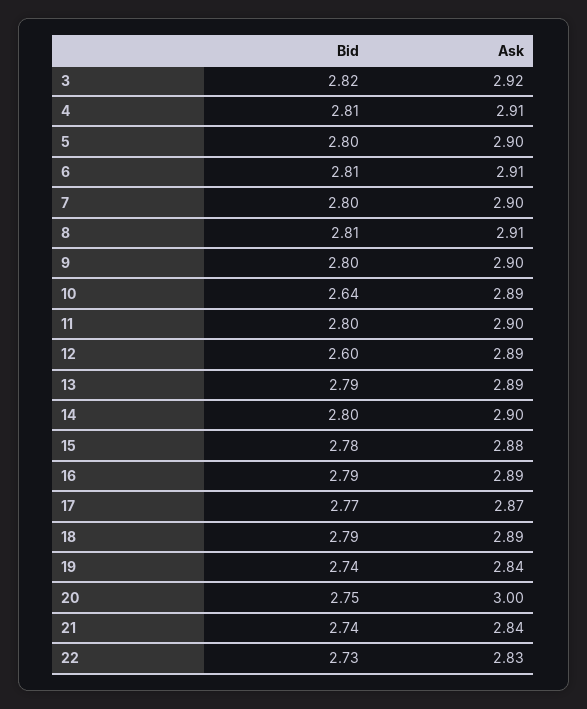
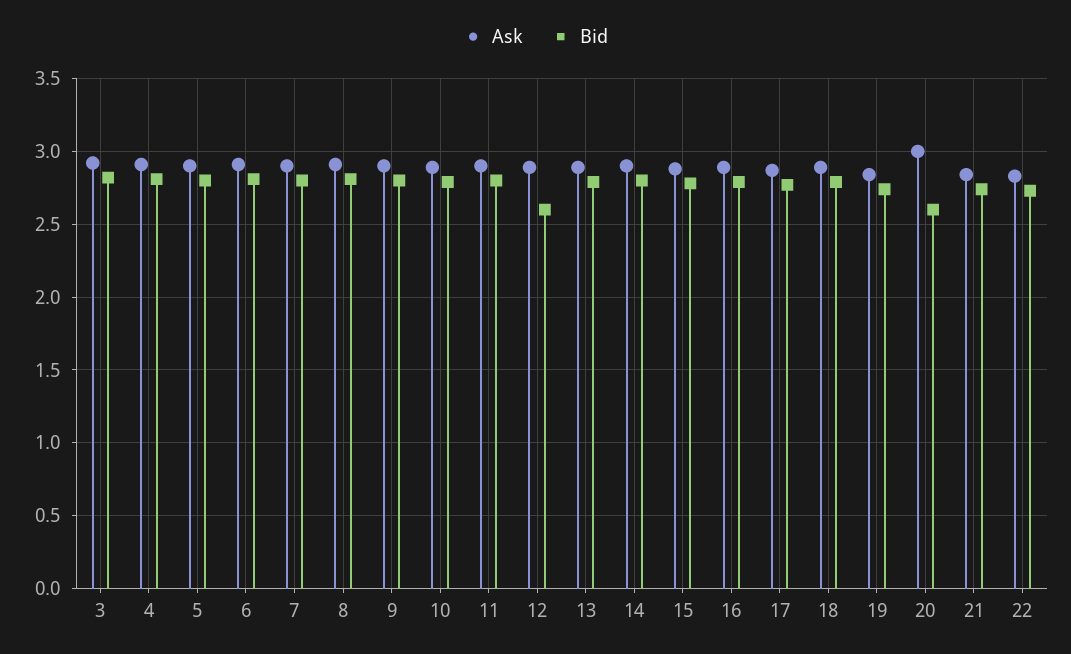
  {
    "Bid": {
      "3": 2.82,
      "4": 2.81,
      "5": 2.8,
      "6": 2.81,
      "7": 2.8,
      "8": 2.81,
      "9": 2.8,
-     "10": 2.64,
+     "10": 2.8,
      "11": 2.8,
      "12": 2.6,
      "13": 2.79,
      "14": 2.8,
      "15": 2.78,
      "16": 2.79,
      "17": 2.77,
      "18": 2.79,
      "19": 2.74,
-     "20": 2.75,
+     "20": 2.6,
      "21": 2.74,
      "22": 2.73
    },
    "Ask": {
      "3": 2.92,
      "4": 2.91,
      "5": 2.9,
      "6": 2.91,
      "7": 2.9,
      "8": 2.91,
      "9": 2.9,
      "10": 2.89,
      "11": 2.9,
      "12": 2.89,
      "13": 2.89,
      "14": 2.9,
      "15": 2.88,
      "16": 2.89,
      "17": 2.87,
      "18": 2.89,
      "19": 2.84,
      "20": 3,
      "21": 2.84,
      "22": 2.83
    }
  }

